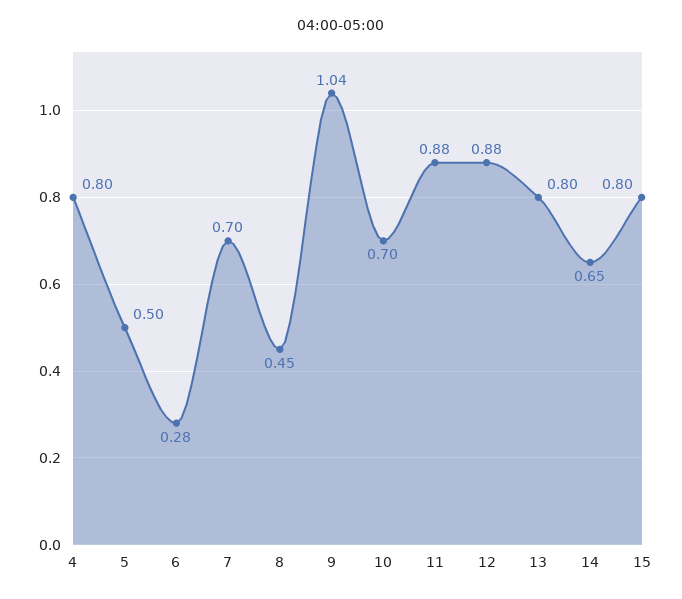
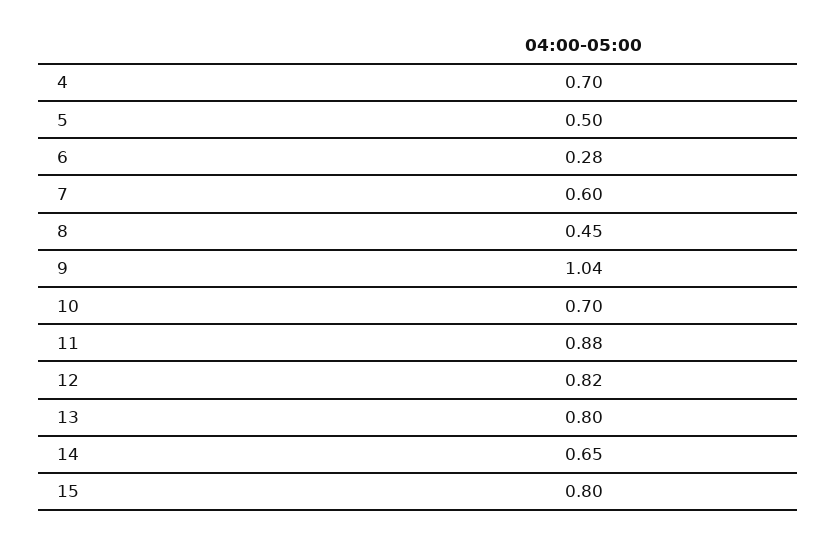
  {
-   "4": 0.8,
+   "4": 0.7,
    "5": 0.5,
    "6": 0.28,
-   "7": 0.7,
+   "7": 0.6,
    "8": 0.45,
    "9": 1.04,
    "10": 0.7,
    "11": 0.88,
-   "12": 0.88,
+   "12": 0.82,
    "13": 0.8,
    "14": 0.65,
    "15": 0.8
  }

